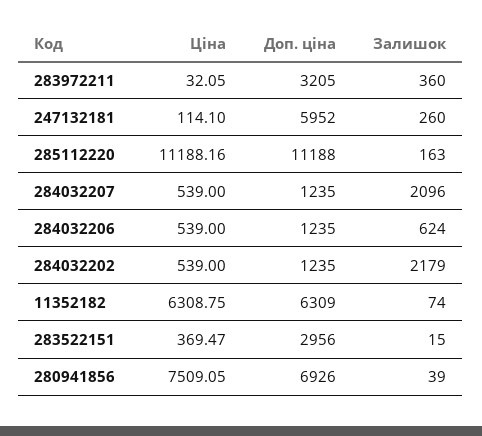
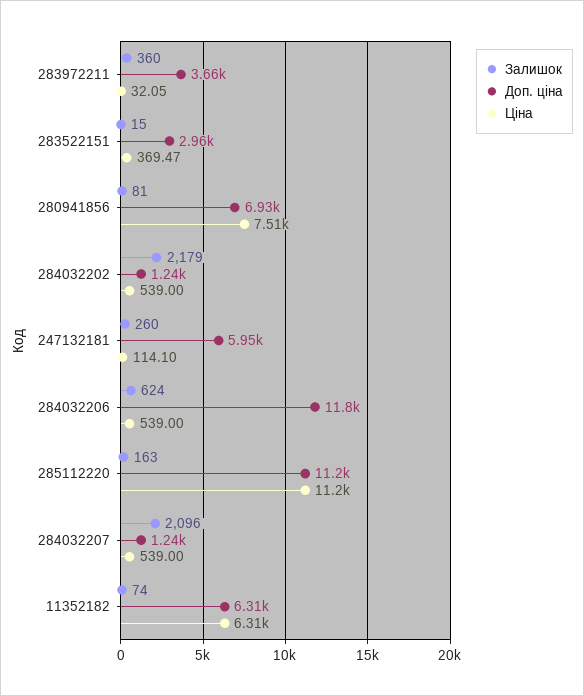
  {
    "Ціна": {
      "283972211": 32.05,
      "247132181": 114.1,
      "285112220": 11188.16,
      "284032207": 539,
      "284032206": 539,
      "284032202": 539,
      "11352182": 6308.75,
      "283522151": 369.47,
      "280941856": 7509.05
    },
    "Доп. ціна": {
-     "283972211": 3205,
+     "283972211": 3660,
      "247132181": 5952,
      "285112220": 11188,
      "284032207": 1235,
-     "284032206": 1235,
+     "284032206": 11800,
      "284032202": 1235,
      "11352182": 6309,
      "283522151": 2956,
      "280941856": 6926
    },
    "Залишок": {
      "283972211": 360,
      "247132181": 260,
      "285112220": 163,
      "284032207": 2096,
      "284032206": 624,
      "284032202": 2179,
      "11352182": 74,
      "283522151": 15,
-     "280941856": 39
+     "280941856": 81
    }
  }

